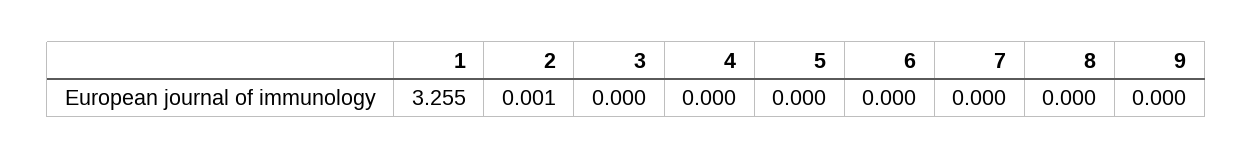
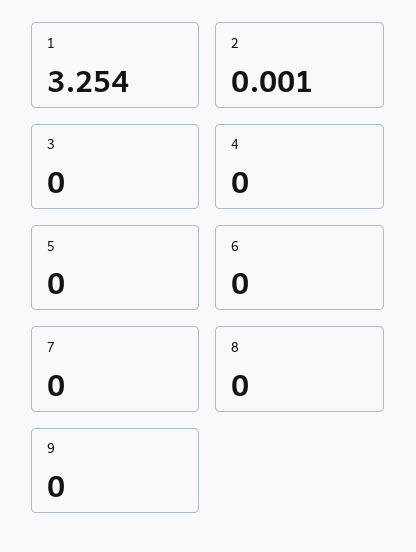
  {
-   "1": 3.255,
+   "1": 3.254,
    "2": 0.001,
    "3": 0,
    "4": 0,
    "5": 0,
    "6": 0,
    "7": 0,
    "8": 0,
    "9": 0
  }

